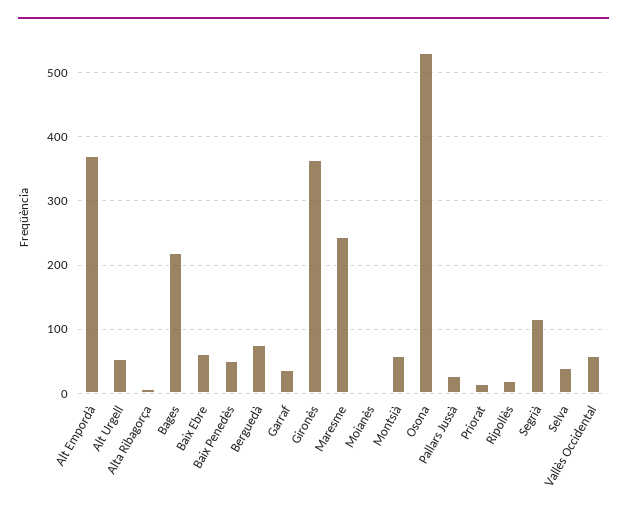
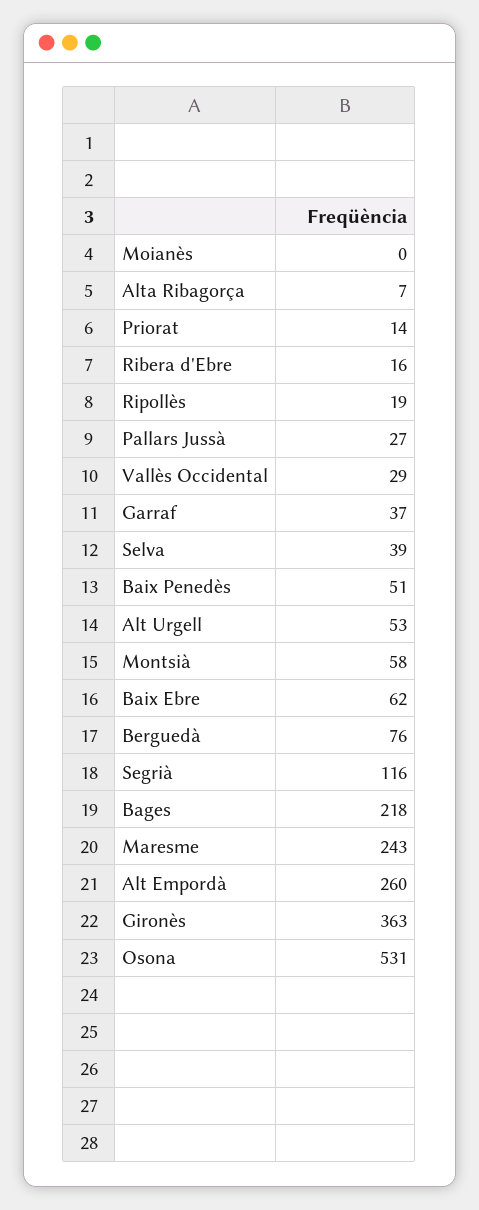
  {
-   "Alt Empordà": 370,
+   "Alt Empordà": 260,
    "Alt Urgell": 53,
    "Alta Ribagorça": 7,
    "Bages": 218,
    "Baix Ebre": 62,
    "Baix Penedès": 51,
    "Berguedà": 76,
    "Garraf": 37,
    "Gironès": 363,
    "Maresme": 243,
    "Moianès": 0,
    "Montsià": 58,
    "Osona": 531,
    "Pallars Jussà": 27,
    "Priorat": 14,
    "Ripollès": 19,
    "Segrià": 116,
    "Selva": 39,
-   "Vallès Occidental": 60
+   "Vallès Occidental": 29,
+   "Ribera d'Ebre": 16
  }

